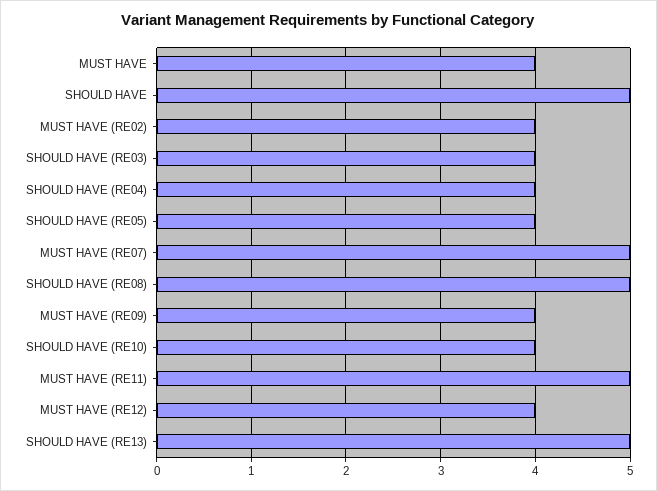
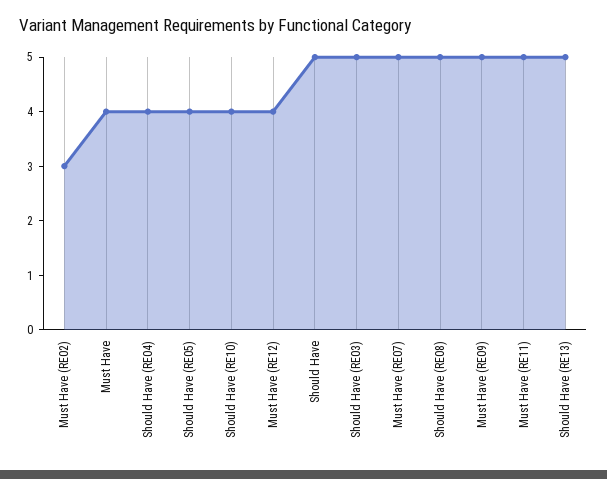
  {
    "MUST HAVE": 4,
    "SHOULD HAVE": 5,
-   "MUST HAVE (RE02)": 4,
+   "MUST HAVE (RE02)": 3,
-   "SHOULD HAVE (RE03)": 4,
+   "SHOULD HAVE (RE03)": 5,
    "SHOULD HAVE (RE04)": 4,
    "SHOULD HAVE (RE05)": 4,
    "MUST HAVE (RE07)": 5,
    "SHOULD HAVE (RE08)": 5,
-   "MUST HAVE (RE09)": 4,
+   "MUST HAVE (RE09)": 5,
    "SHOULD HAVE (RE10)": 4,
    "MUST HAVE (RE11)": 5,
    "MUST HAVE (RE12)": 4,
    "SHOULD HAVE (RE13)": 5
  }

